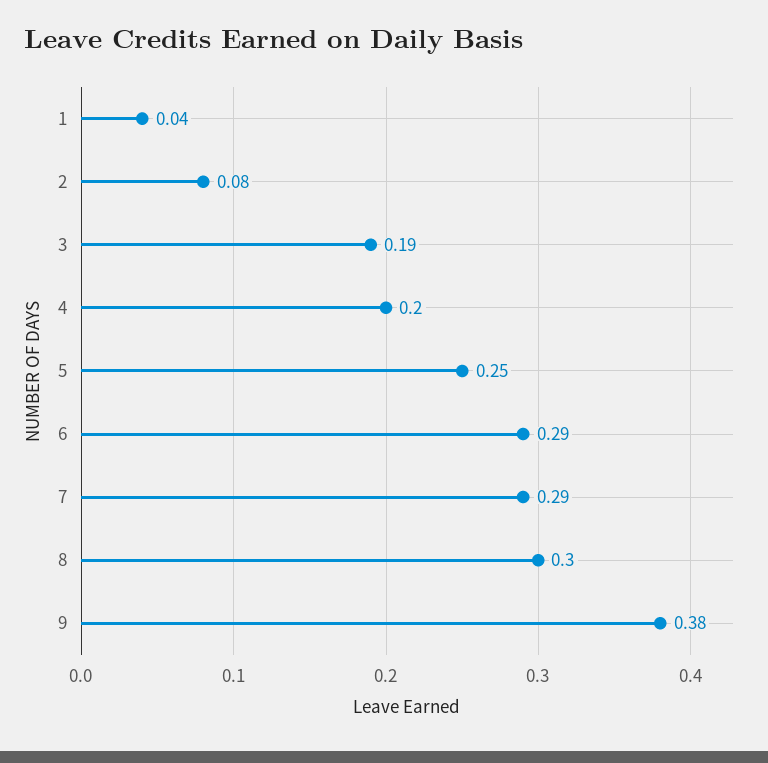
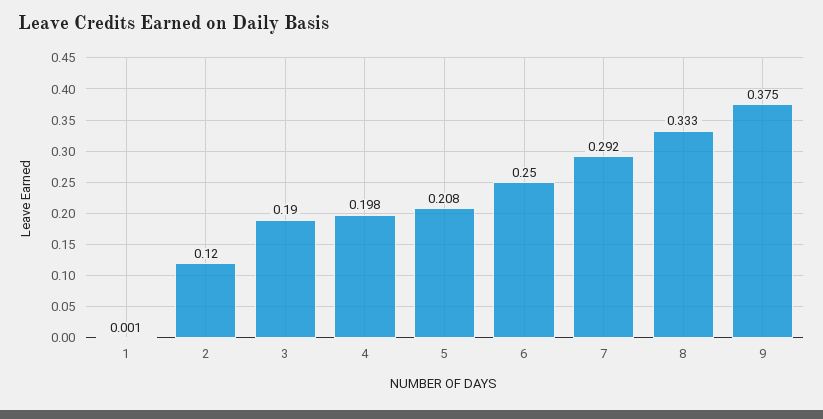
  {
-   "1": 0.04,
+   "1": 0.001,
-   "2": 0.08,
+   "2": 0.12,
    "3": 0.19,
    "4": 0.198,
-   "5": 0.25,
+   "5": 0.208,
-   "6": 0.29,
+   "6": 0.25,
    "7": 0.292,
-   "8": 0.3,
+   "8": 0.333,
    "9": 0.375
  }

